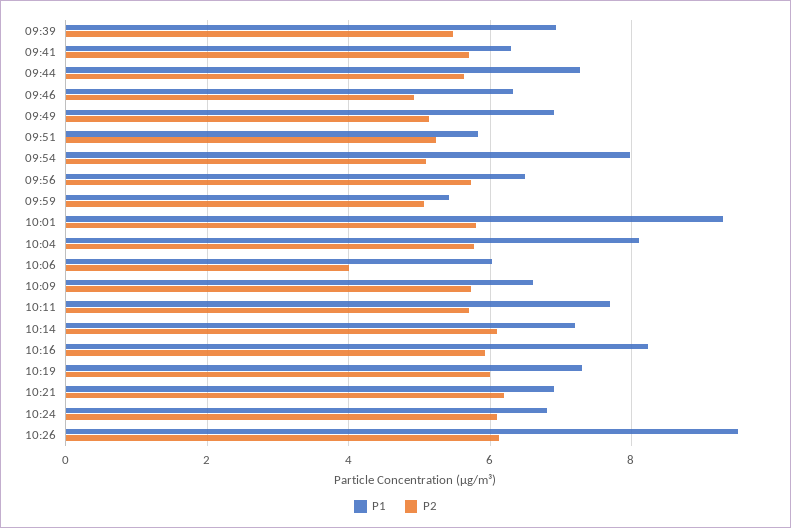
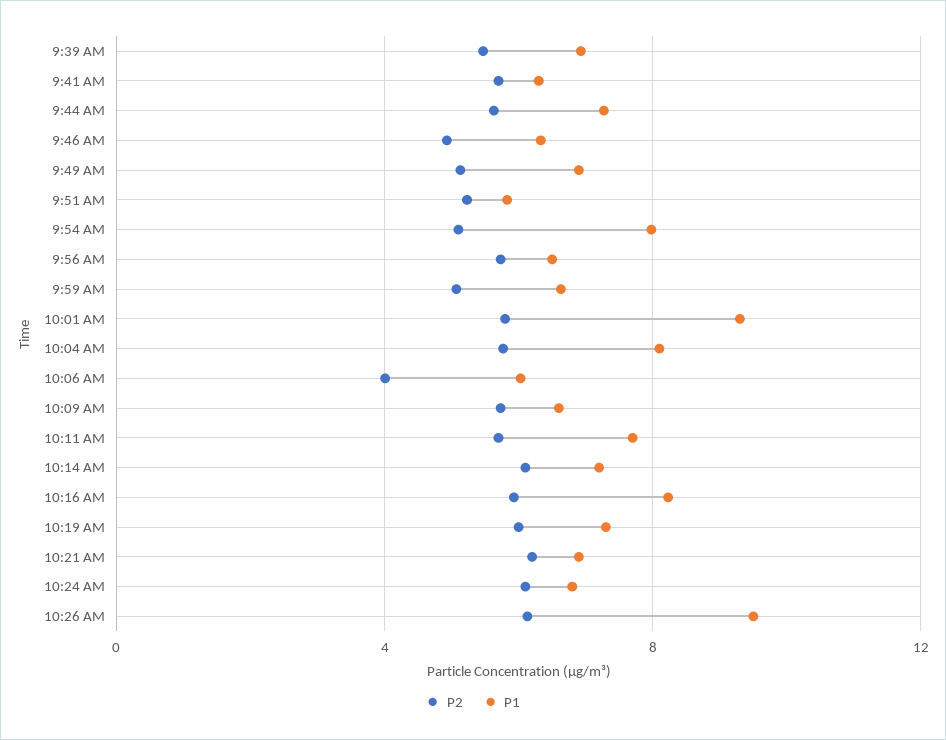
  {
    "P1": {
      "09:39": 7,
      "09:41": 6.4,
      "09:44": 7.2,
      "09:46": 6.4,
      "09:49": 7,
      "09:51": 5.8,
      "09:54": 8,
      "09:56": 6.6,
-     "09:59": 5.4,
+     "09:59": 6.5,
      "10:01": 9.4,
      "10:04": 8.2,
      "10:06": 6,
      "10:09": 6.6,
      "10:11": 7.8,
      "10:14": 7.2,
      "10:16": 8.2,
      "10:19": 7.4,
      "10:21": 7,
      "10:24": 6.8,
      "10:26": 9.6
    },
    "P2": {
      "09:39": 5.4,
      "09:41": 5.8,
      "09:44": 5.6,
      "09:46": 5,
      "09:49": 5.2,
      "09:51": 5.2,
      "09:54": 5.2,
      "09:56": 5.8,
      "09:59": 5,
      "10:01": 5.8,
      "10:04": 5.8,
      "10:06": 4,
      "10:09": 5.8,
      "10:11": 5.8,
      "10:14": 6.2,
      "10:16": 6,
      "10:19": 6,
      "10:21": 6.2,
      "10:24": 6.2,
      "10:26": 6.2
    }
  }

